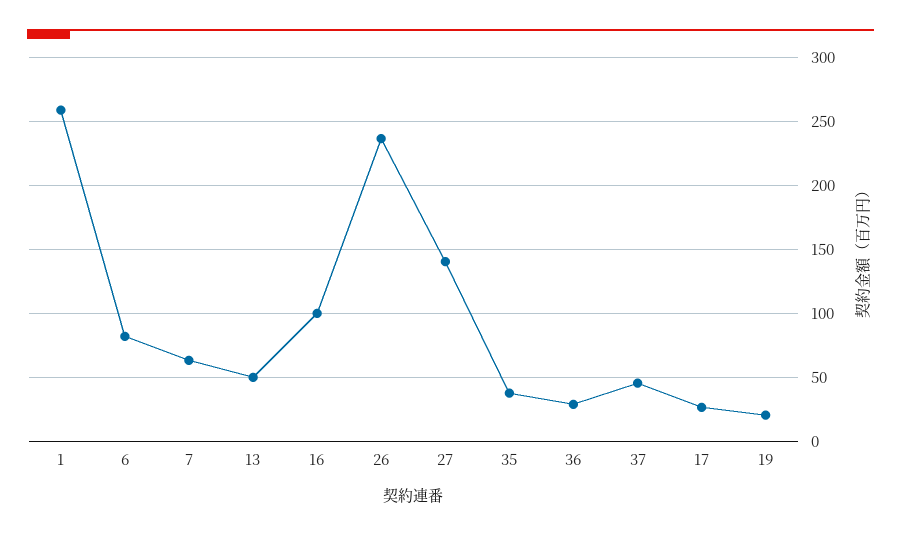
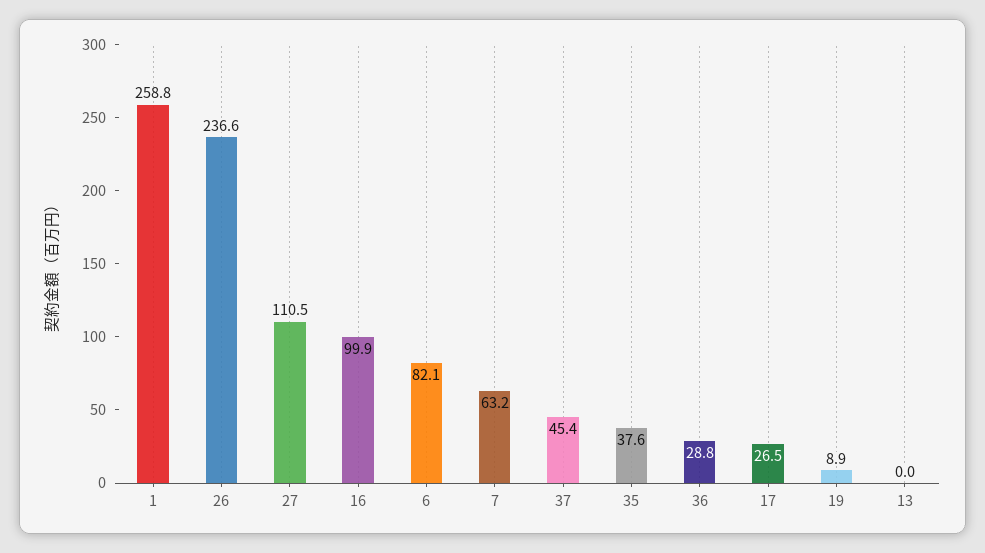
  {
    "1": 258.8,
    "6": 82.1,
    "7": 63.2,
-   "13": 50,
+   "13": 0,
    "16": 99.9,
    "26": 236.6,
-   "27": 140,
+   "27": 110.5,
    "35": 37.6,
    "36": 28.8,
    "37": 45.4,
    "17": 26.5,
-   "19": 20
+   "19": 8.9
  }

